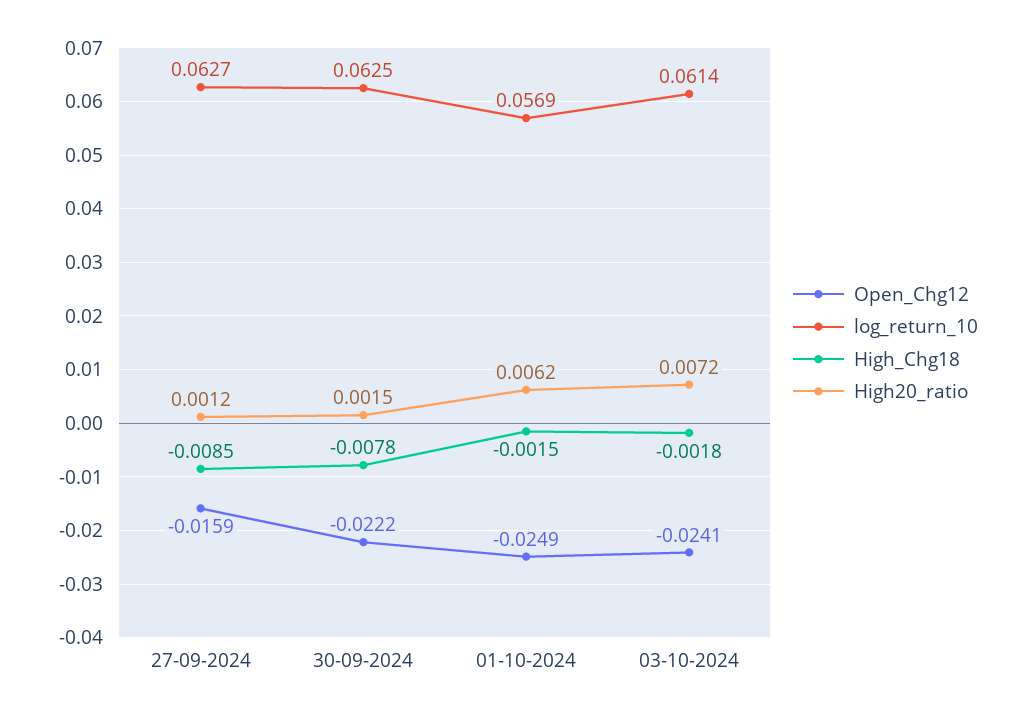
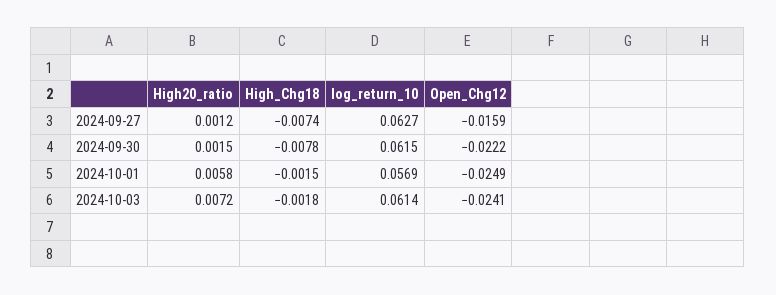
  {
    "Open_Chg12": {
      "27-09-2024": -0.0159,
      "30-09-2024": -0.0222,
      "01-10-2024": -0.0249,
      "03-10-2024": -0.0241
    },
    "log_return_10": {
      "27-09-2024": 0.0627,
-     "30-09-2024": 0.0625,
+     "30-09-2024": 0.0615,
      "01-10-2024": 0.0569,
      "03-10-2024": 0.0614
    },
    "High_Chg18": {
-     "27-09-2024": -0.0085,
+     "27-09-2024": -0.0074,
      "30-09-2024": -0.0078,
      "01-10-2024": -0.0015,
      "03-10-2024": -0.0018
    },
    "High20_ratio": {
      "27-09-2024": 0.0012,
      "30-09-2024": 0.0015,
-     "01-10-2024": 0.0062,
+     "01-10-2024": 0.0058,
      "03-10-2024": 0.0072
    }
  }

